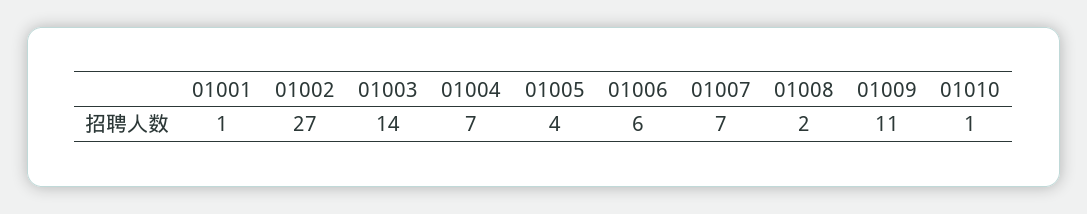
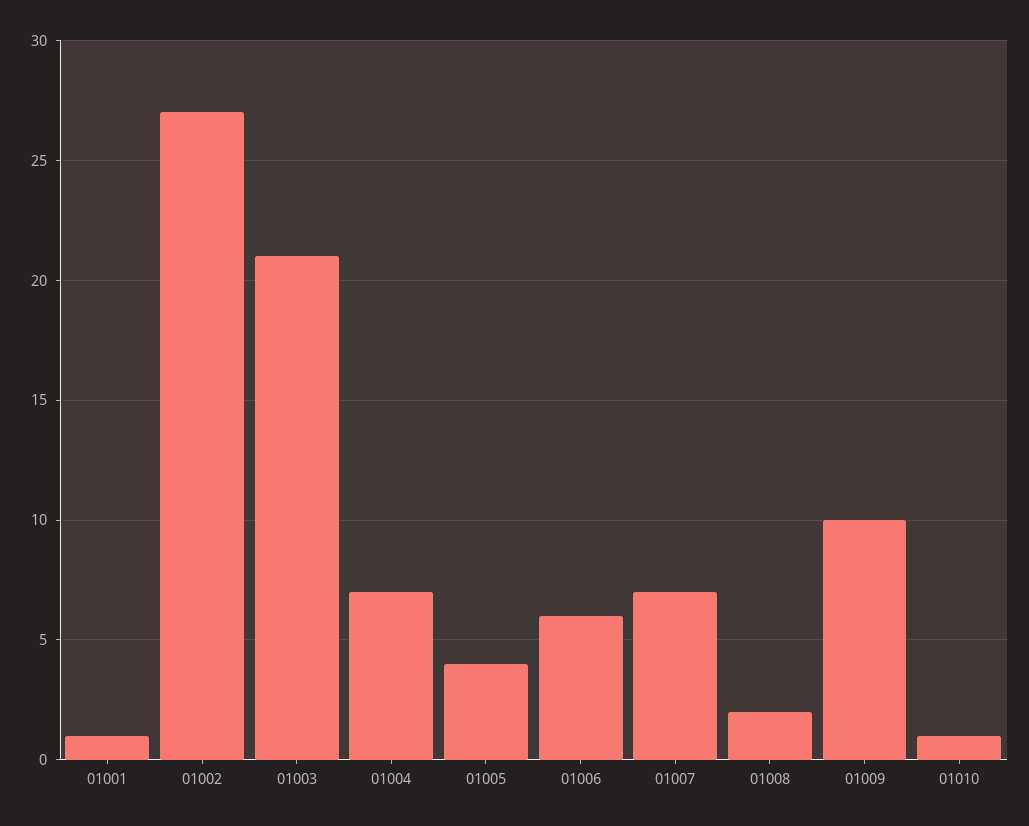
  {
    "01001": 1,
    "01002": 27,
-   "01003": 14,
+   "01003": 21,
    "01004": 7,
    "01005": 4,
    "01006": 6,
    "01007": 7,
    "01008": 2,
-   "01009": 11,
+   "01009": 10,
    "01010": 1
  }

